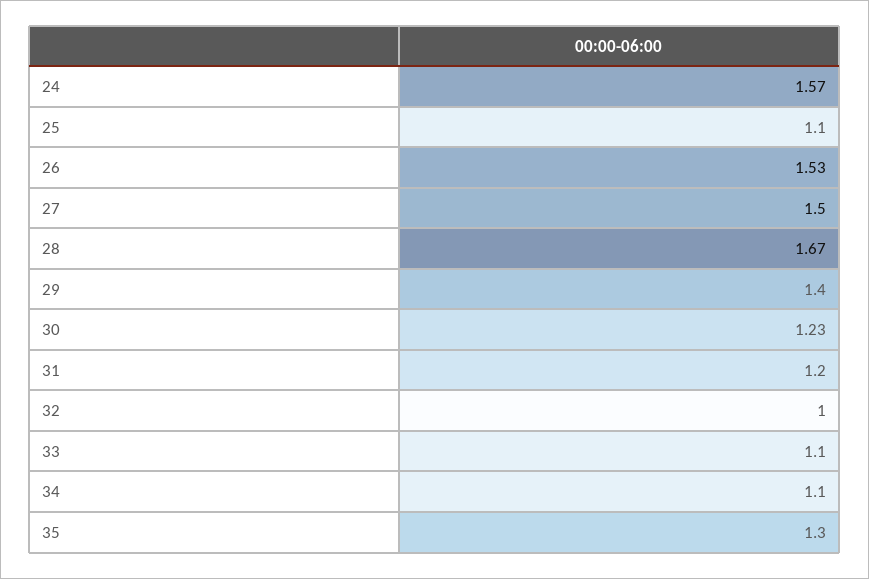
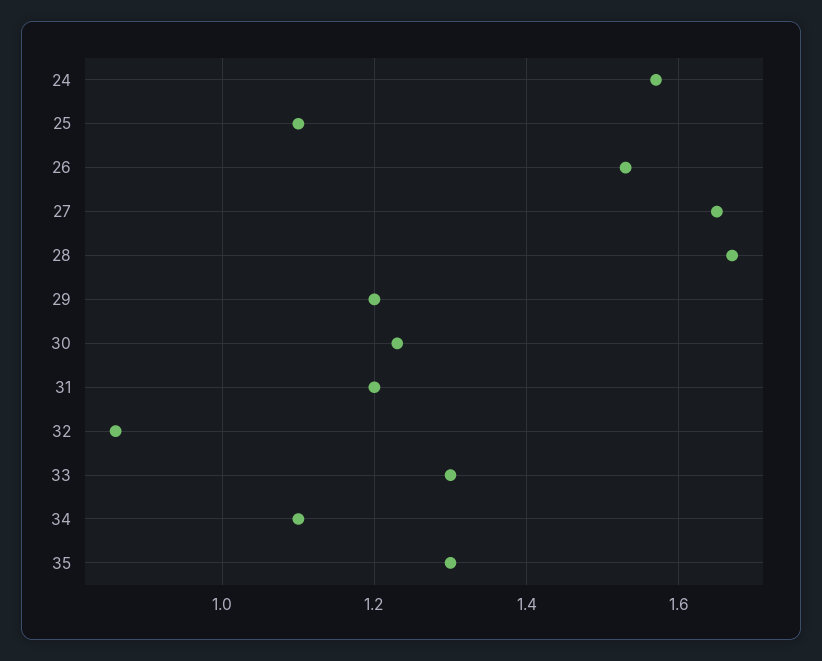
  {
    "24": 1.57,
    "25": 1.1,
    "26": 1.53,
-   "27": 1.5,
+   "27": 1.65,
    "28": 1.67,
-   "29": 1.4,
+   "29": 1.2,
    "30": 1.23,
    "31": 1.2,
-   "32": 1,
+   "32": 0.85,
-   "33": 1.1,
+   "33": 1.3,
    "34": 1.1,
    "35": 1.3
  }

